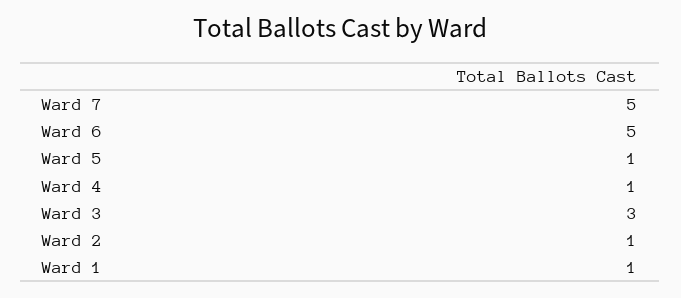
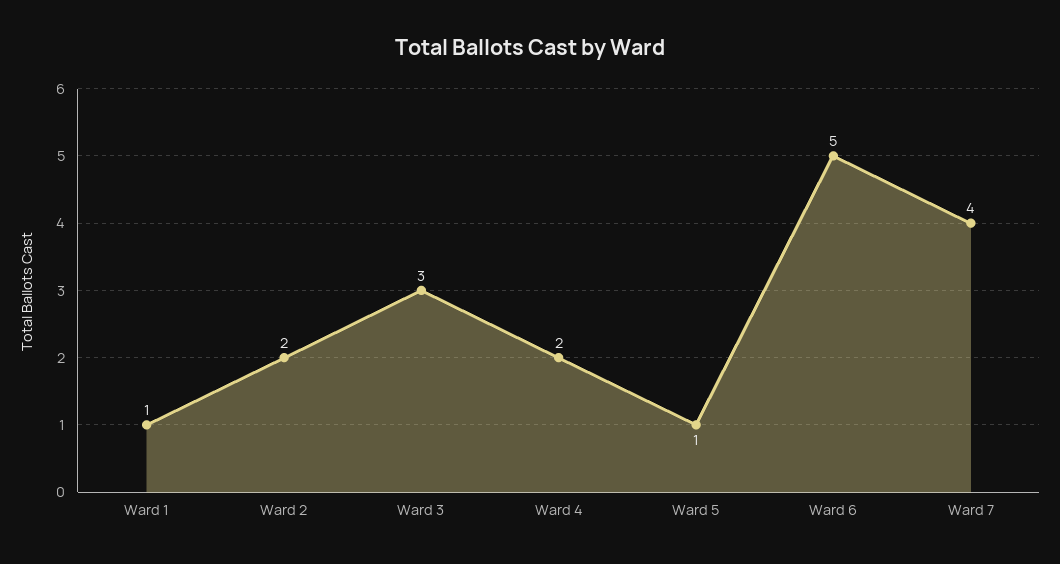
  {
-   "Ward 7": 5,
+   "Ward 7": 4,
    "Ward 6": 5,
    "Ward 5": 1,
-   "Ward 4": 1,
+   "Ward 4": 2,
    "Ward 3": 3,
-   "Ward 2": 1,
+   "Ward 2": 2,
    "Ward 1": 1
  }

